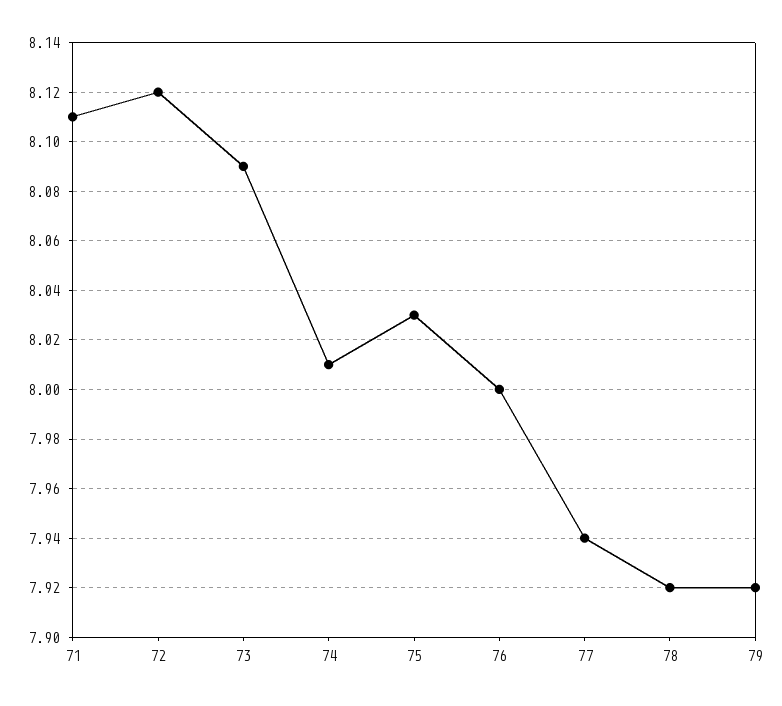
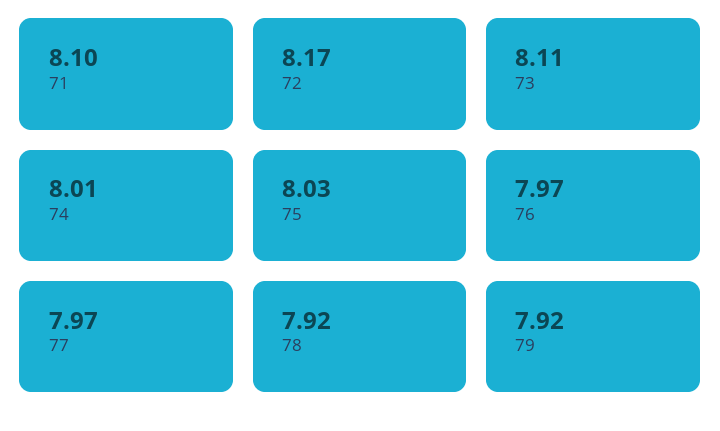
  {
-   "71": 8.11,
+   "71": 8.1,
-   "72": 8.12,
+   "72": 8.17,
-   "73": 8.09,
+   "73": 8.11,
    "74": 8.01,
    "75": 8.03,
-   "76": 8,
+   "76": 7.97,
-   "77": 7.94,
+   "77": 7.97,
    "78": 7.92,
    "79": 7.92
  }

